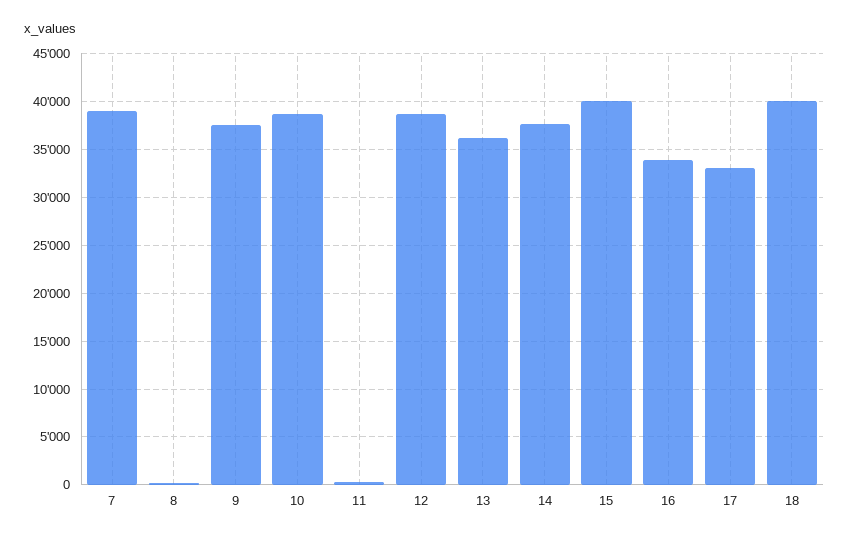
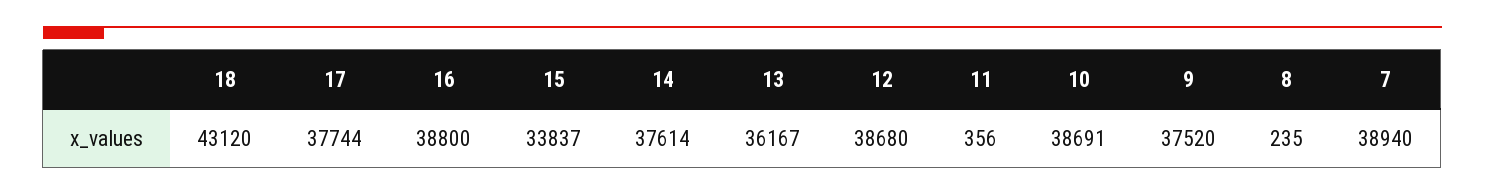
  {
    "7": 38940,
    "8": 235,
    "9": 37520,
    "10": 38691,
    "11": 356,
    "12": 38680,
    "13": 36167,
    "14": 37614,
-   "15": 40000,
+   "15": 33837,
-   "16": 34000,
+   "16": 38800,
-   "17": 33000,
+   "17": 37744,
-   "18": 40000
+   "18": 43120
  }

